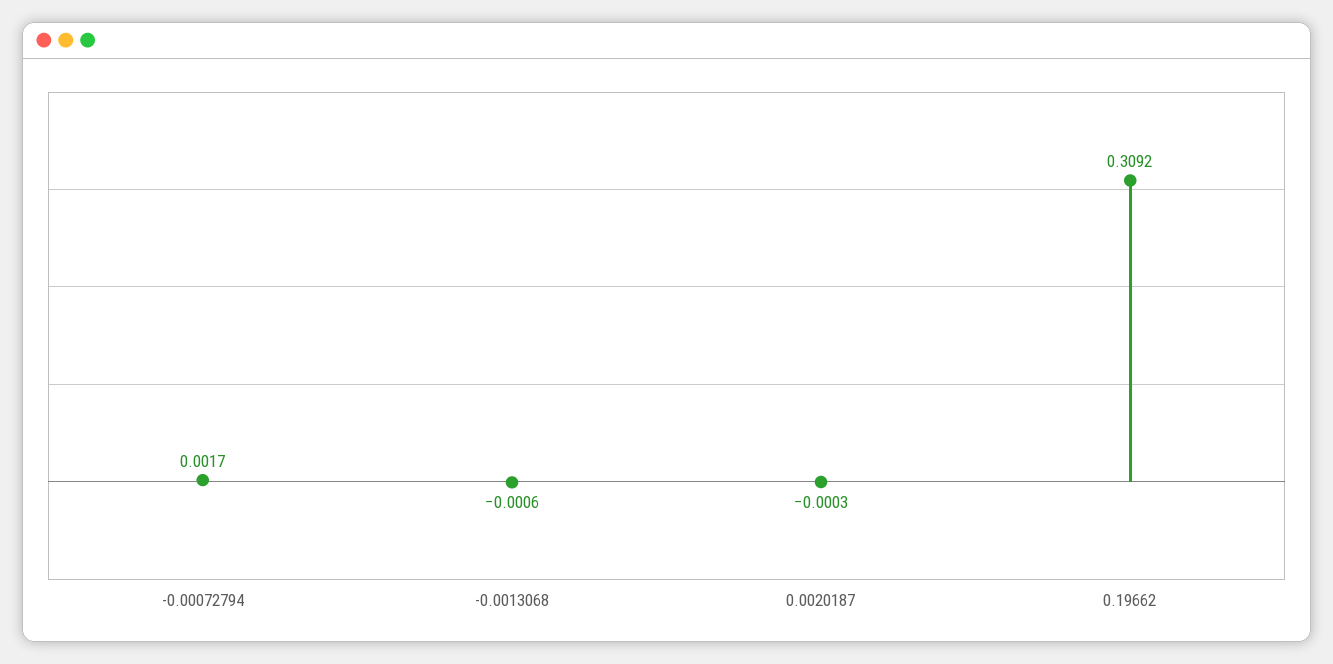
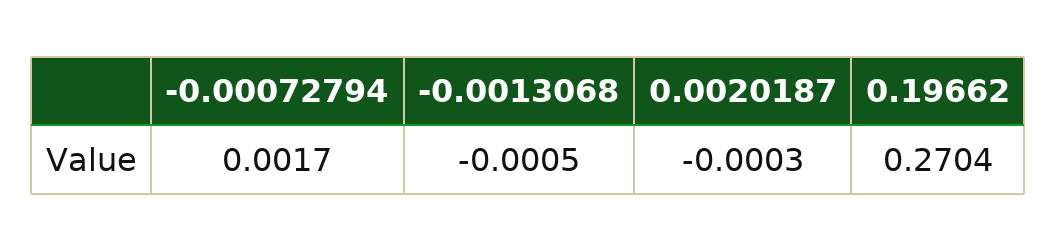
  {
    "-0.00072794": 0.0017,
-   "-0.0013068": -0.0006,
+   "-0.0013068": -0.0005,
    "0.0020187": -0.0003,
-   "0.19662": 0.3092
+   "0.19662": 0.2704
  }

